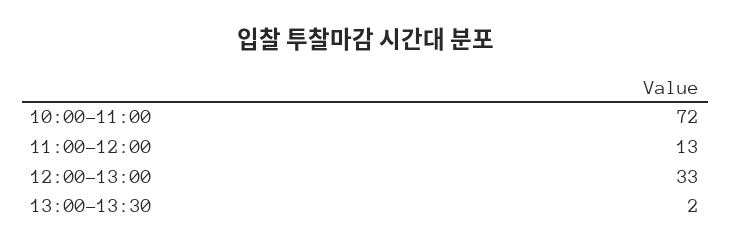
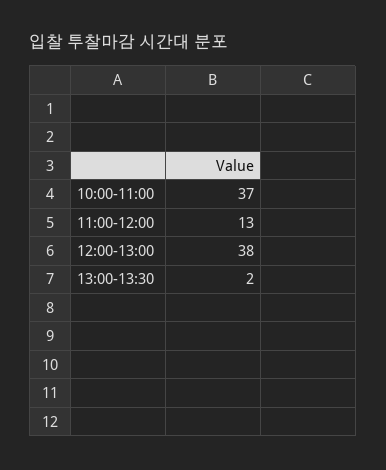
  {
-   "10:00-11:00": 72,
+   "10:00-11:00": 37,
    "11:00-12:00": 13,
-   "12:00-13:00": 33,
+   "12:00-13:00": 38,
    "13:00-13:30": 2
  }

